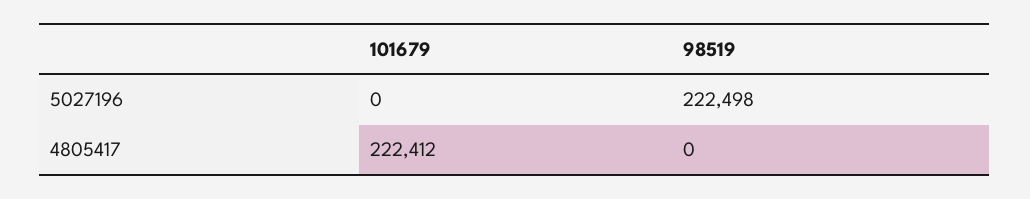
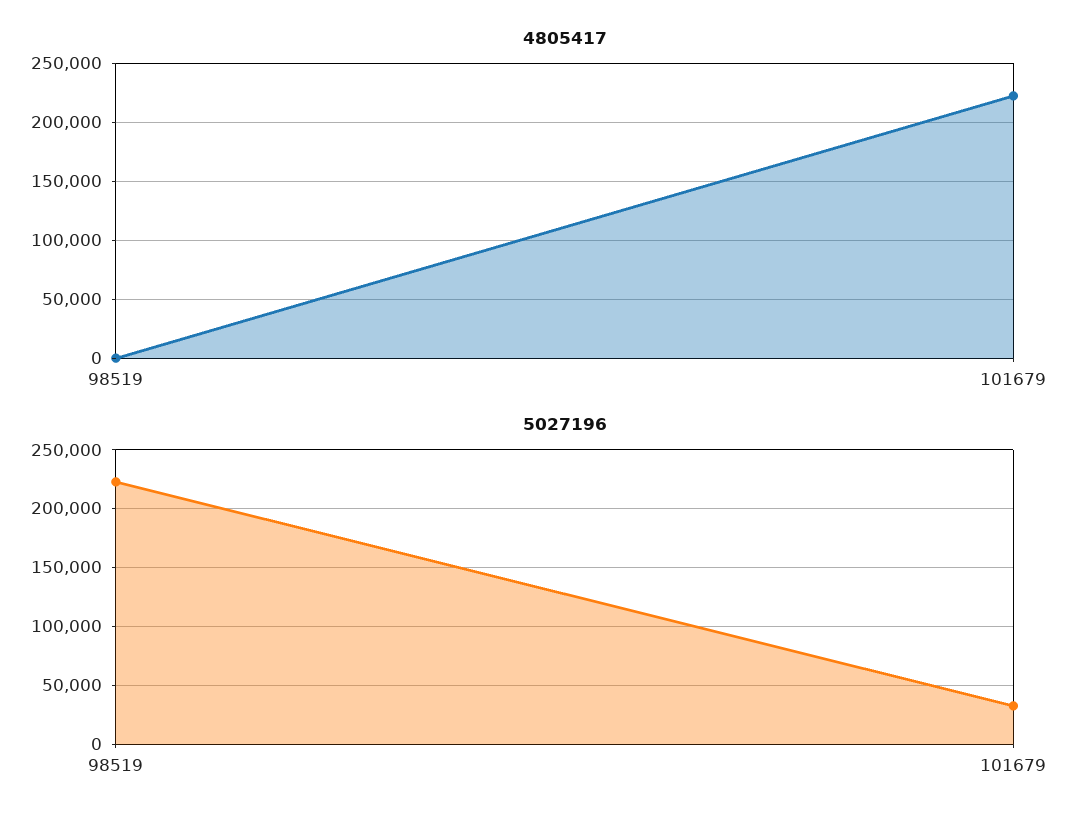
  {
    "5027196": {
-     "101679": 0,
+     "101679": 30000,
      "98519": 222498
    },
    "4805417": {
      "101679": 222412,
      "98519": 0
    }
  }

